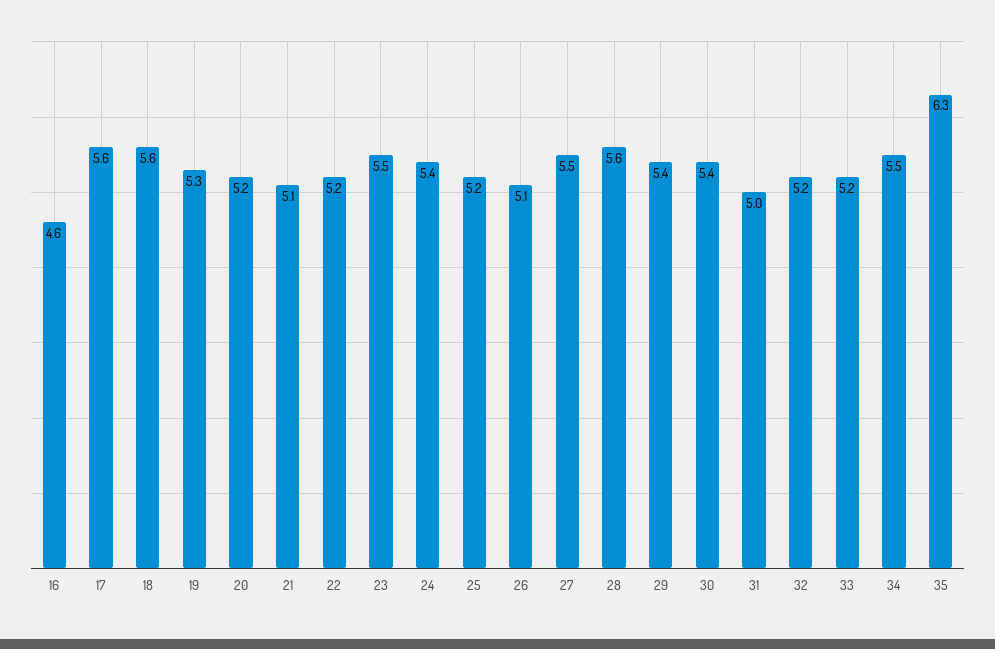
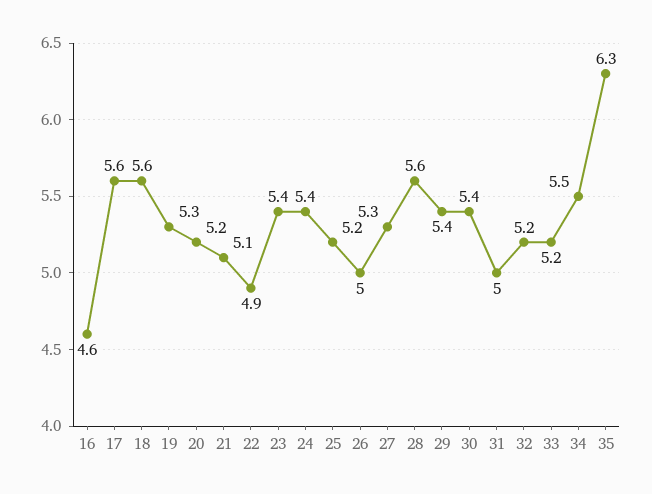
  {
    "16": 4.6,
    "17": 5.6,
    "18": 5.6,
    "19": 5.3,
    "20": 5.2,
    "21": 5.1,
-   "22": 5.2,
+   "22": 4.9,
-   "23": 5.5,
+   "23": 5.4,
    "24": 5.4,
    "25": 5.2,
-   "26": 5.1,
+   "26": 5,
-   "27": 5.5,
+   "27": 5.3,
    "28": 5.6,
    "29": 5.4,
    "30": 5.4,
    "31": 5,
    "32": 5.2,
    "33": 5.2,
    "34": 5.5,
    "35": 6.3
  }

